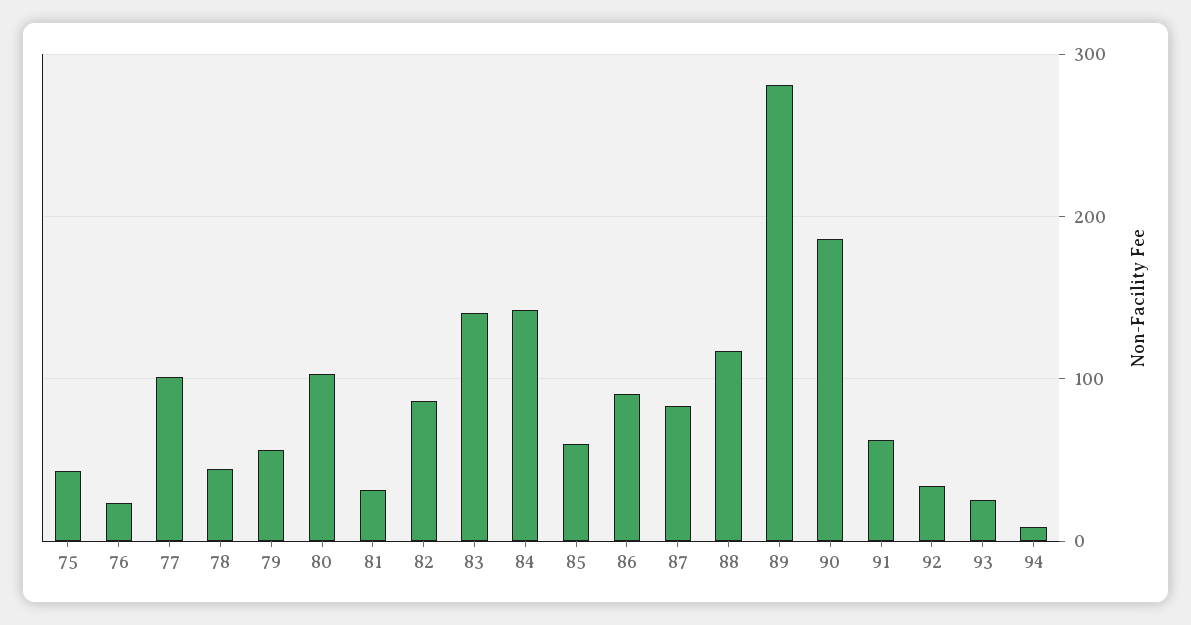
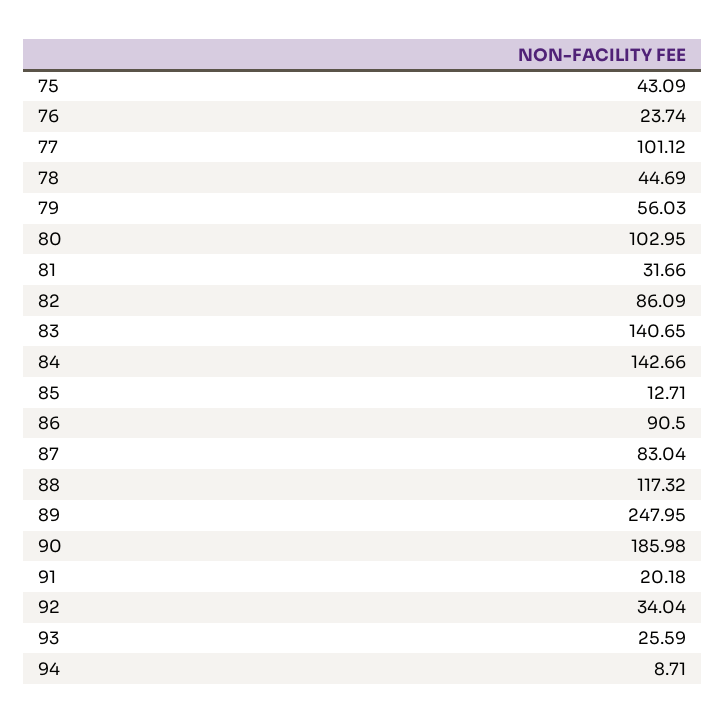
  {
    "75": 43.09,
    "76": 23.74,
    "77": 101.12,
    "78": 44.69,
    "79": 56.03,
    "80": 102.95,
    "81": 31.66,
    "82": 86.09,
    "83": 140.65,
    "84": 142.66,
-   "85": 60,
+   "85": 12.71,
    "86": 90.5,
    "87": 83.04,
    "88": 117.32,
-   "89": 280,
+   "89": 247.95,
    "90": 185.98,
-   "91": 60,
+   "91": 20.18,
    "92": 34.04,
    "93": 25.59,
    "94": 8.71
  }

